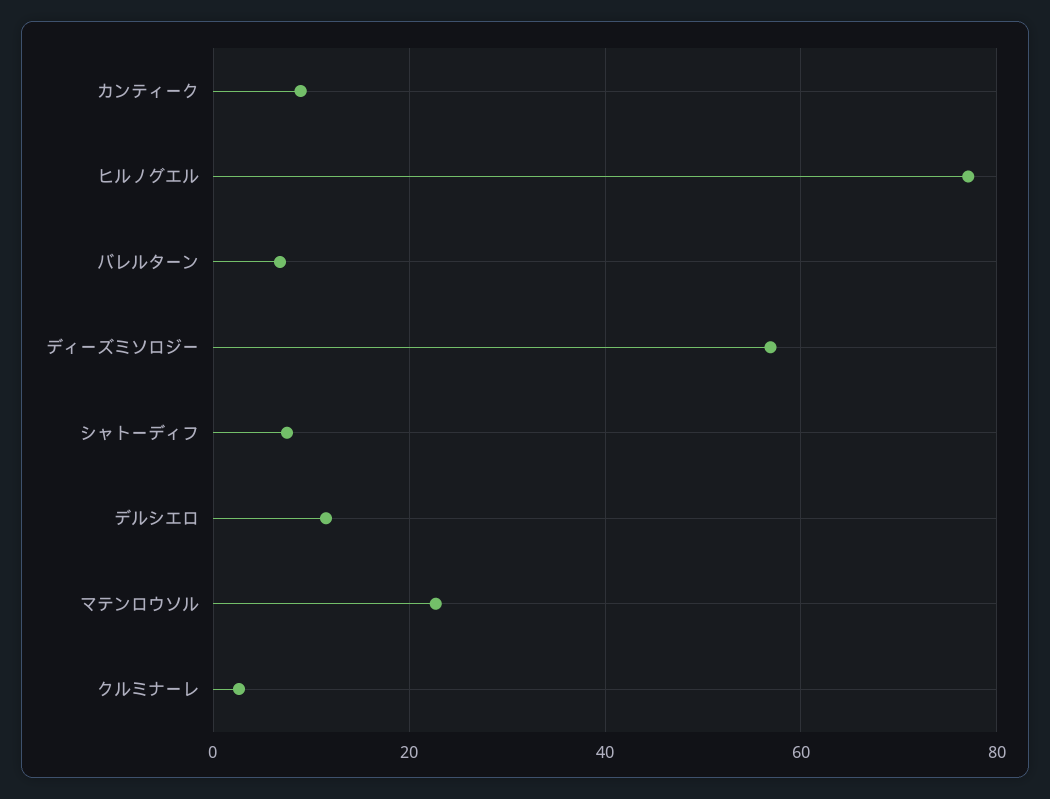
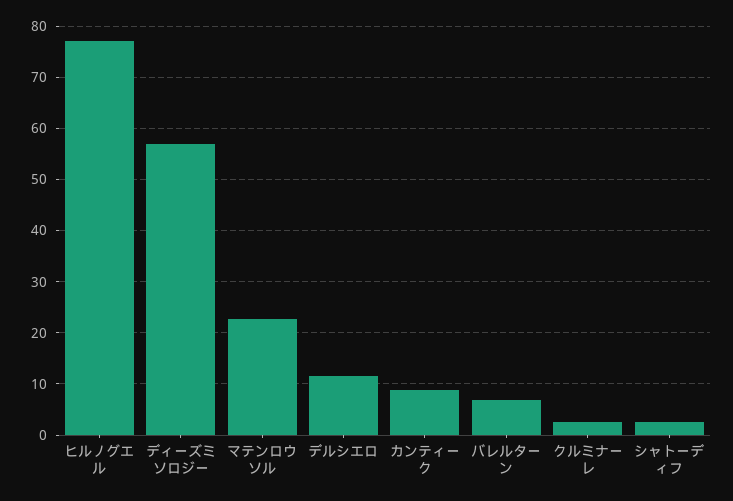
  {
    "カンティーク": 8,
    "ヒルノグエル": 78,
    "バレルターン": 6,
    "ディーズミソロジー": 56,
-   "シャトーディフ": 8,
+   "シャトーディフ": 2,
    "デルシエロ": 12,
    "マテンロウソル": 22,
    "クルミナーレ": 2
  }

